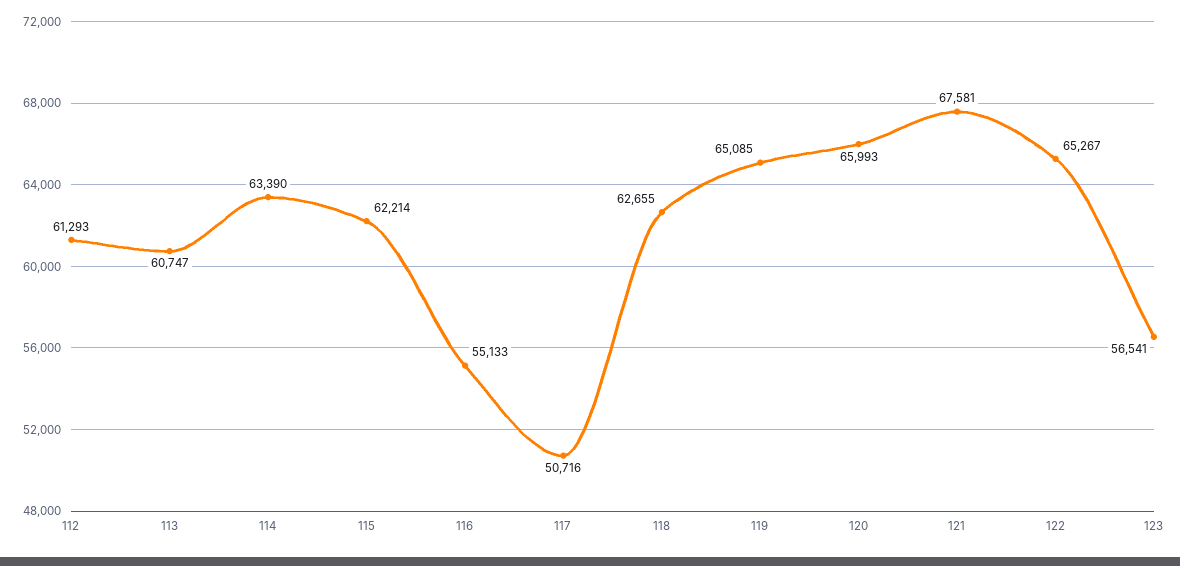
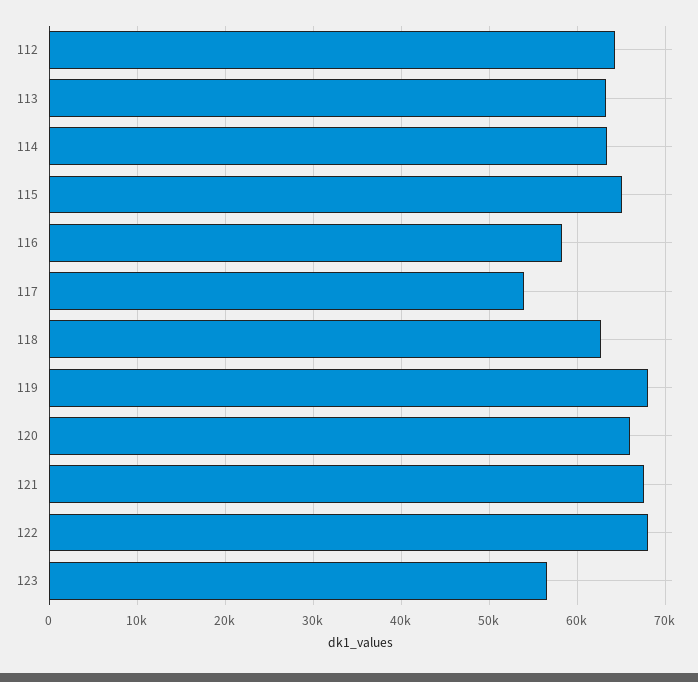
  {
-   "112": 61293,
+   "112": 64000,
-   "113": 60747,
+   "113": 63000,
    "114": 63390,
-   "115": 62214,
+   "115": 65000,
-   "116": 55133,
+   "116": 58000,
-   "117": 50716,
+   "117": 54000,
    "118": 62655,
-   "119": 65085,
+   "119": 68000,
    "120": 65993,
    "121": 67581,
-   "122": 65267,
+   "122": 68000,
    "123": 56541
  }

